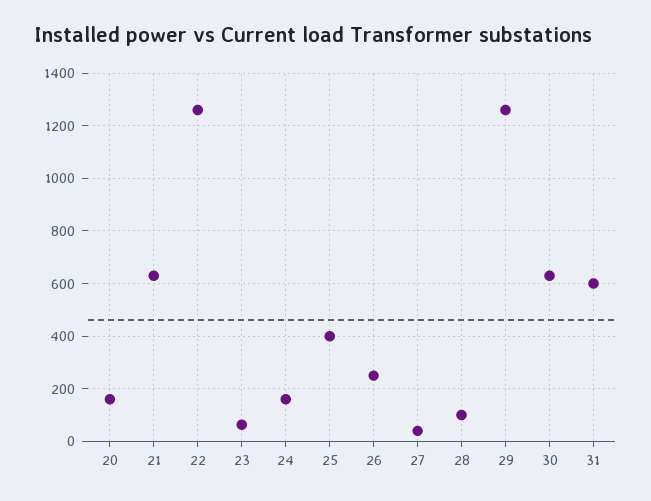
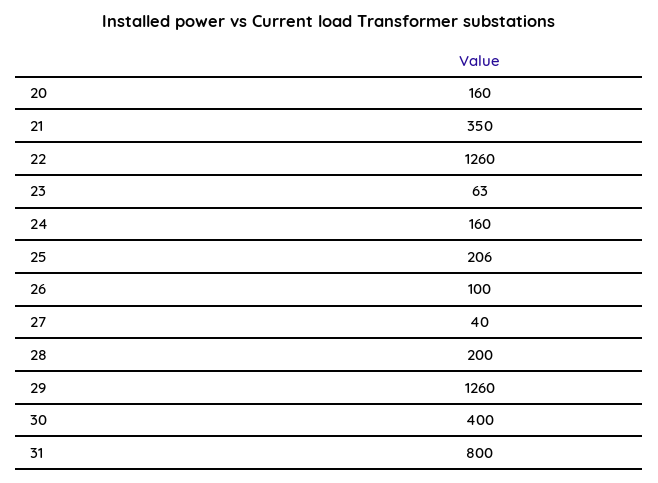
  {
    "20": 160,
-   "21": 625,
+   "21": 350,
    "22": 1260,
    "23": 63,
    "24": 160,
-   "25": 400,
+   "25": 206,
-   "26": 250,
+   "26": 100,
    "27": 40,
-   "28": 100,
+   "28": 200,
    "29": 1260,
-   "30": 625,
+   "30": 400,
-   "31": 600
+   "31": 800
  }

